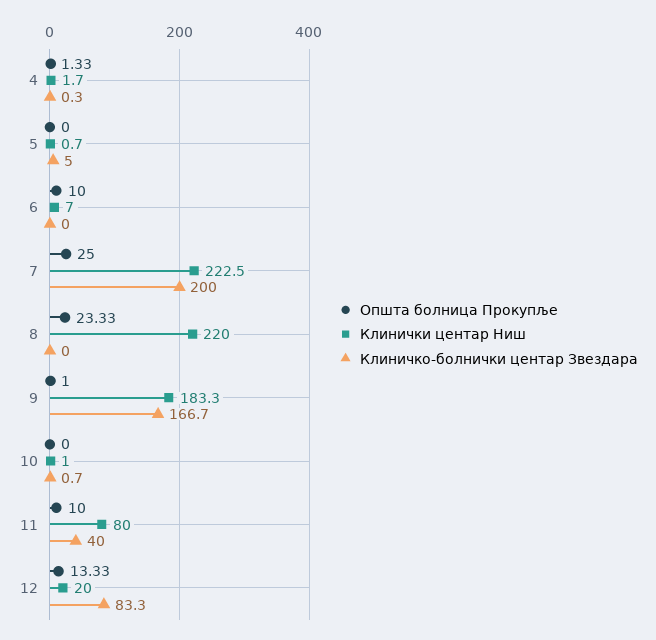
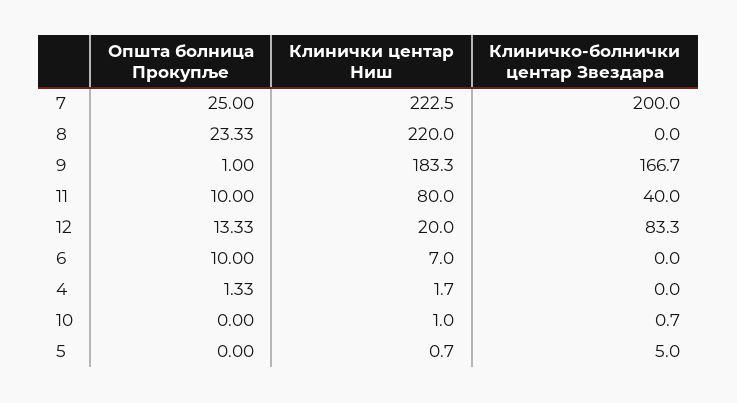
  {
    "Општа болница Прокупље": {
      "4": 1.33,
      "5": 0,
      "6": 10,
      "7": 25,
      "8": 23.33,
      "9": 1,
      "10": 0,
      "11": 10,
      "12": 13.33
    },
    "Клинички центар Ниш": {
      "4": 1.7,
      "5": 0.7,
      "6": 7,
      "7": 222.5,
      "8": 220,
      "9": 183.3,
      "10": 1,
      "11": 80,
      "12": 20
    },
    "Клиничко-болнички центар Звездара": {
-     "4": 0.3,
+     "4": 0,
      "5": 5,
      "6": 0,
      "7": 200,
      "8": 0,
      "9": 166.7,
      "10": 0.7,
      "11": 40,
      "12": 83.3
    }
  }

